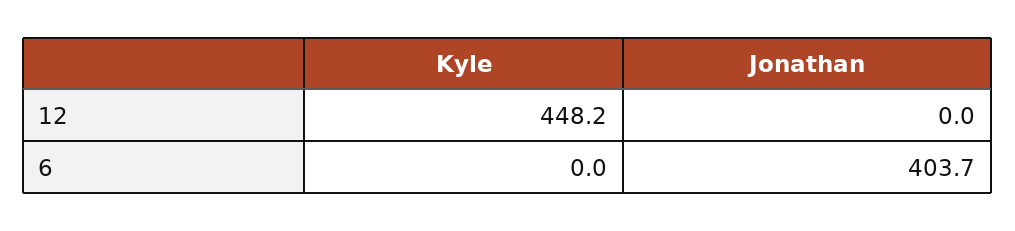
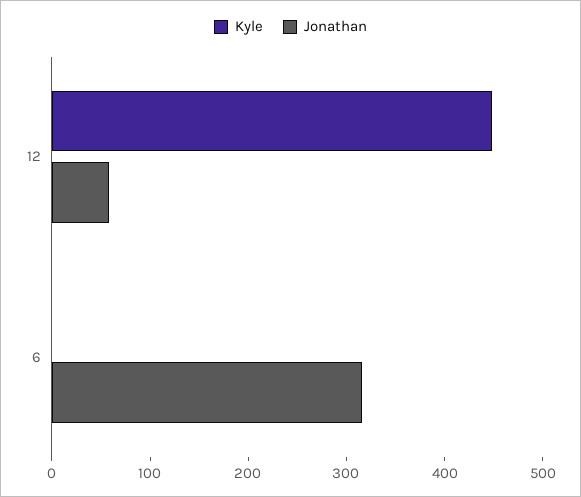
  {
    "Kyle": {
      "12": 448.2,
      "6": 0
    },
    "Jonathan": {
-     "12": 0,
+     "12": 60,
-     "6": 403.7
+     "6": 320
    }
  }

